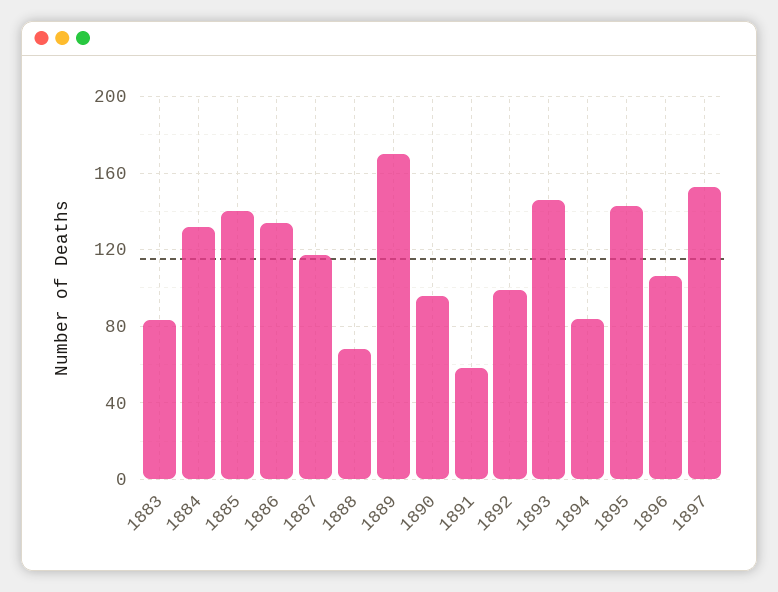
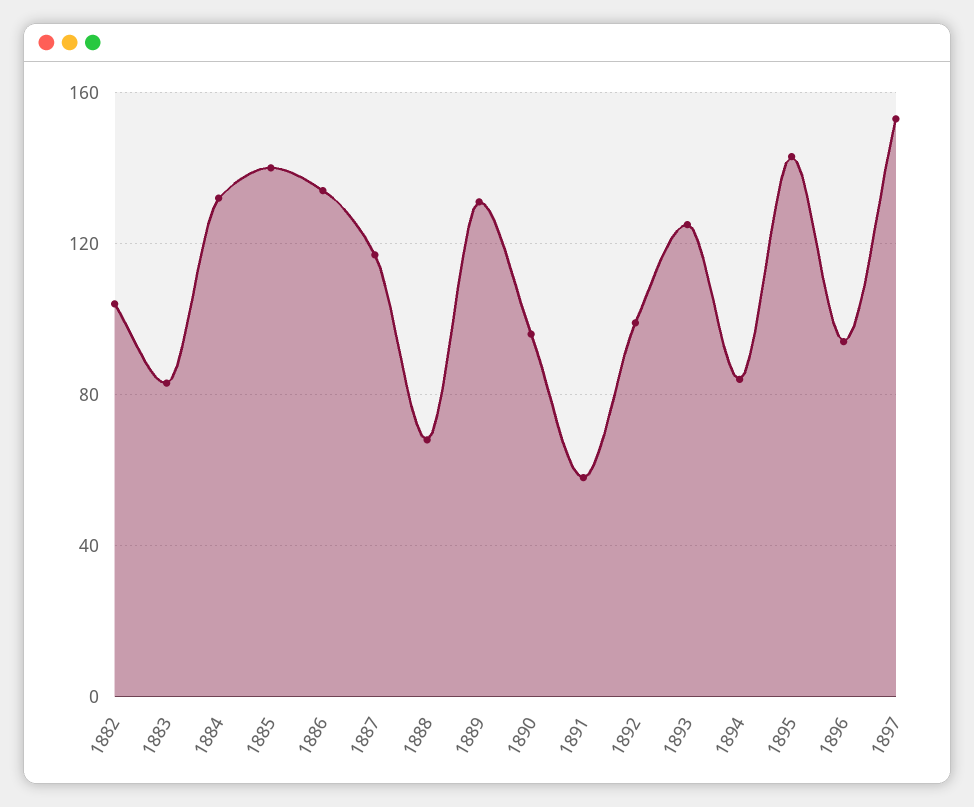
  {
    "1883": 85,
    "1884": 130,
    "1885": 140,
    "1886": 135,
    "1887": 115,
    "1888": 70,
-   "1889": 170,
+   "1889": 130,
    "1890": 95,
    "1891": 60,
    "1892": 100,
-   "1893": 145,
+   "1893": 125,
    "1894": 85,
    "1895": 145,
-   "1896": 105,
+   "1896": 95,
-   "1897": 155
+   "1897": 155,
+   "1882": 105
  }

